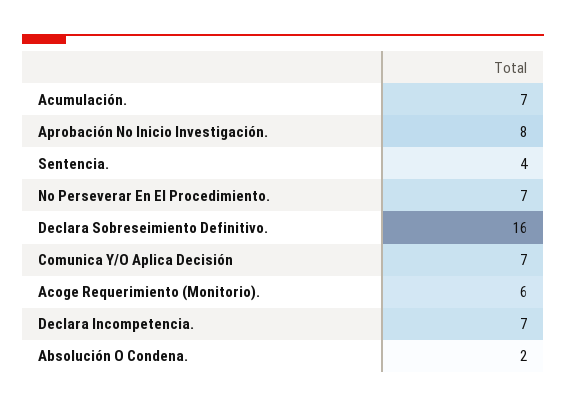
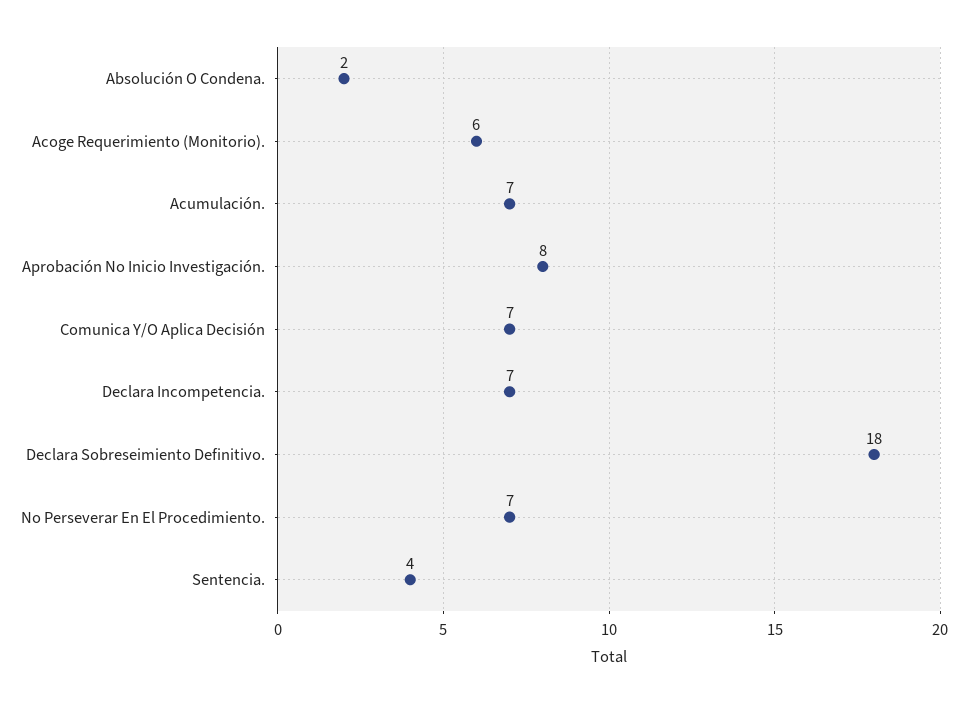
  {
    "Acumulación.": 7,
    "Aprobación No Inicio Investigación.": 8,
    "Sentencia.": 4,
    "No Perseverar En El Procedimiento.": 7,
-   "Declara Sobreseimiento Definitivo.": 16,
+   "Declara Sobreseimiento Definitivo.": 18,
    "Comunica Y/O Aplica Decisión": 7,
    "Acoge Requerimiento (Monitorio).": 6,
    "Declara Incompetencia.": 7,
    "Absolución O Condena.": 2
  }

